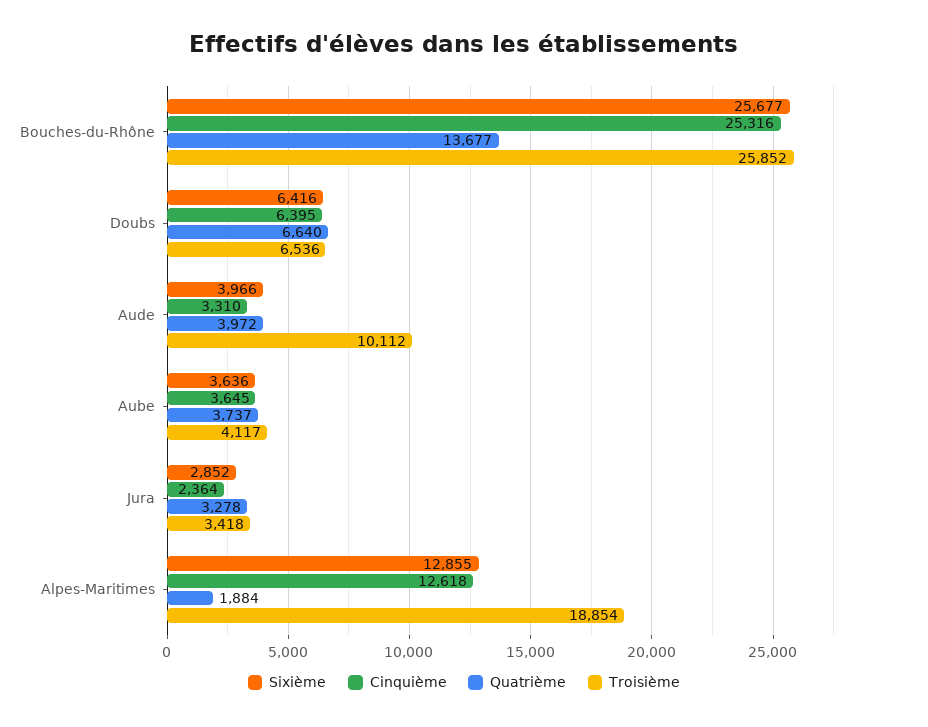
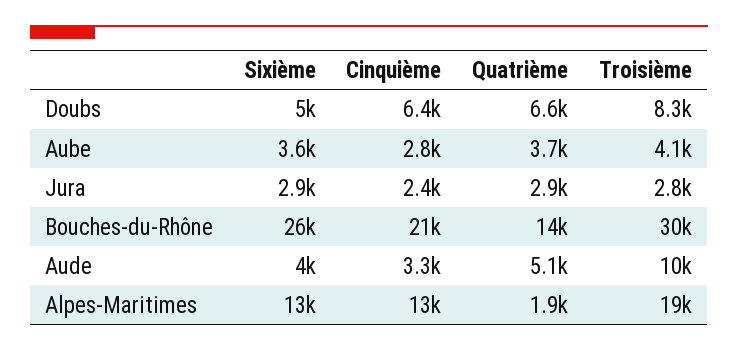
  {
    "Sixième": {
      "Bouches-du-Rhône": 25677,
-     "Doubs": 6416,
+     "Doubs": 5000,
      "Aude": 3966,
      "Aube": 3636,
      "Jura": 2852,
      "Alpes-Maritimes": 12855
    },
    "Cinquième": {
-     "Bouches-du-Rhône": 25316,
+     "Bouches-du-Rhône": 21000,
      "Doubs": 6395,
      "Aude": 3310,
-     "Aube": 3645,
+     "Aube": 2800,
      "Jura": 2364,
      "Alpes-Maritimes": 12618
    },
    "Quatrième": {
      "Bouches-du-Rhône": 13677,
      "Doubs": 6640,
-     "Aude": 3972,
+     "Aude": 5100,
      "Aube": 3737,
-     "Jura": 3278,
+     "Jura": 2900,
      "Alpes-Maritimes": 1884
    },
    "Troisième": {
-     "Bouches-du-Rhône": 25852,
+     "Bouches-du-Rhône": 30000,
-     "Doubs": 6536,
+     "Doubs": 8300,
      "Aude": 10112,
      "Aube": 4117,
-     "Jura": 3418,
+     "Jura": 2800,
      "Alpes-Maritimes": 18854
    }
  }

